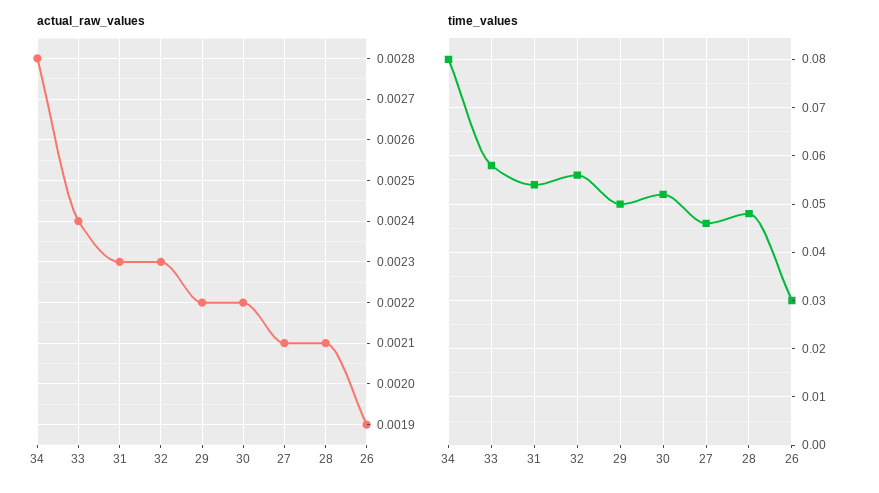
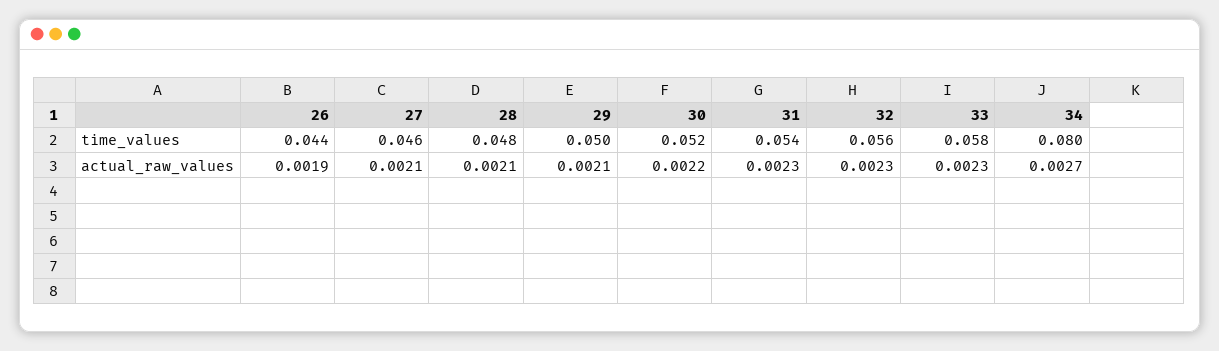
  {
    "actual_raw_values": {
-     "34": 0.0028,
+     "34": 0.0027,
-     "33": 0.0024,
+     "33": 0.0023,
      "31": 0.0023,
      "32": 0.0023,
-     "29": 0.0022,
+     "29": 0.0021,
      "30": 0.0022,
      "27": 0.0021,
      "28": 0.0021,
      "26": 0.0019
    },
    "time_values": {
      "34": 0.08,
      "33": 0.058,
      "31": 0.054,
      "32": 0.056,
      "29": 0.05,
      "30": 0.052,
      "27": 0.046,
      "28": 0.048,
-     "26": 0.03
+     "26": 0.044
    }
  }

